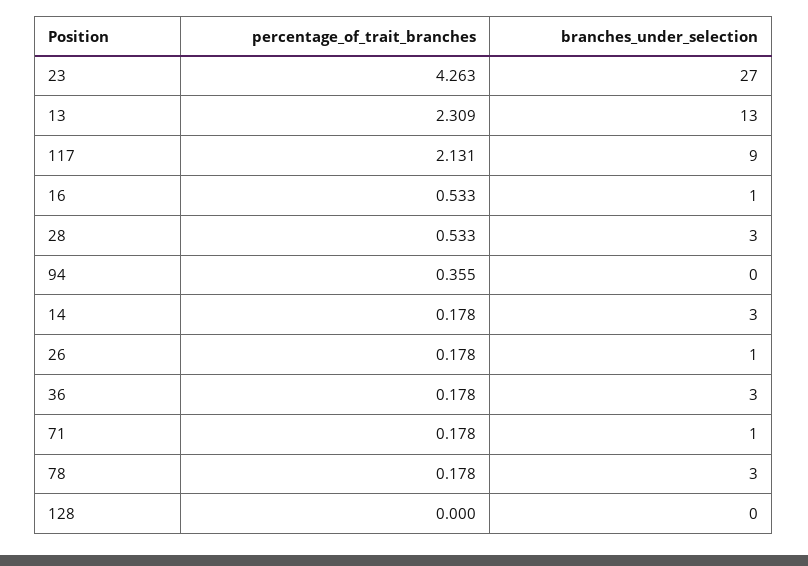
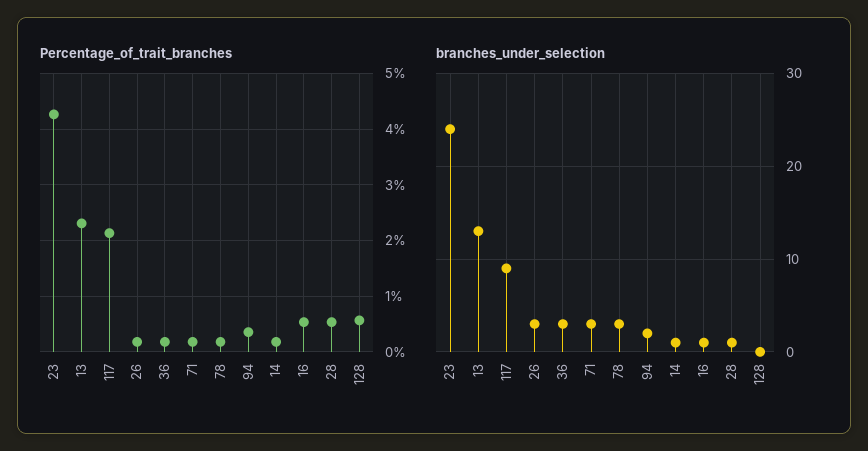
  {
    "percentage_of_trait_branches": {
      "23": 4.263,
      "13": 2.309,
      "117": 2.131,
      "16": 0.533,
      "28": 0.533,
      "94": 0.355,
      "14": 0.178,
      "26": 0.178,
      "36": 0.178,
      "71": 0.178,
      "78": 0.178,
-     "128": 0
+     "128": 0.6
    },
    "branches_under_selection": {
-     "23": 27,
+     "23": 24,
      "13": 13,
      "117": 9,
      "16": 1,
-     "28": 3,
+     "28": 1,
-     "94": 0,
+     "94": 2,
-     "14": 3,
+     "14": 1,
-     "26": 1,
+     "26": 3,
      "36": 3,
-     "71": 1,
+     "71": 3,
      "78": 3,
      "128": 0
    }
  }

